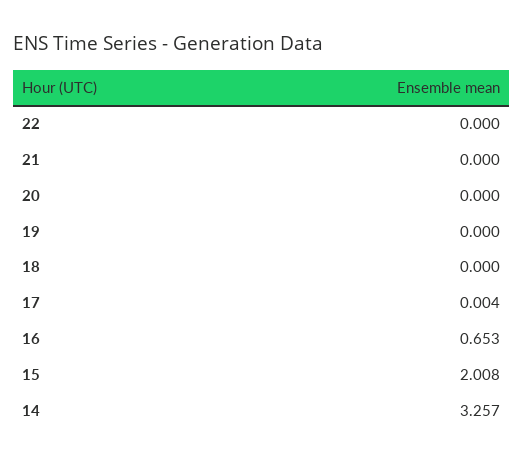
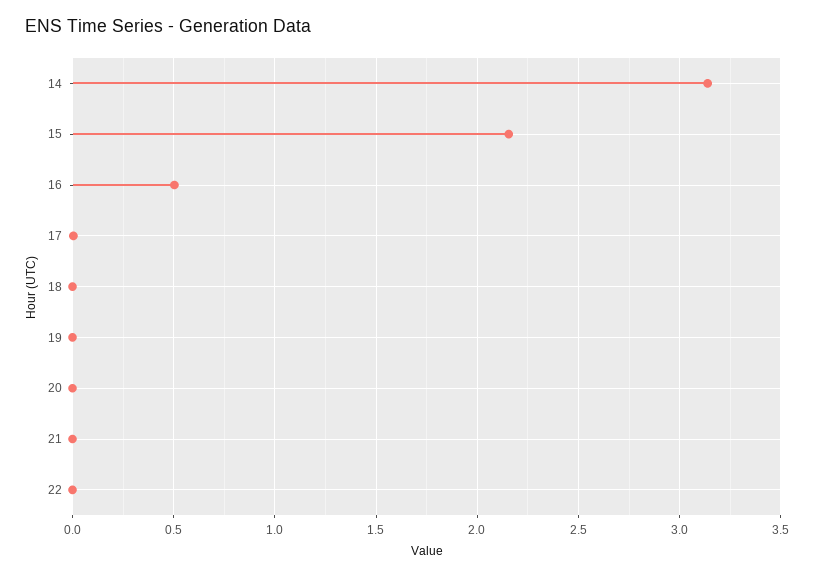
  {
    "22": 0,
    "21": 0,
    "20": 0,
    "19": 0,
    "18": 0,
    "17": 0.004,
-   "16": 0.653,
+   "16": 0.5,
-   "15": 2.008,
+   "15": 2.15,
-   "14": 3.257
+   "14": 3.15
  }

